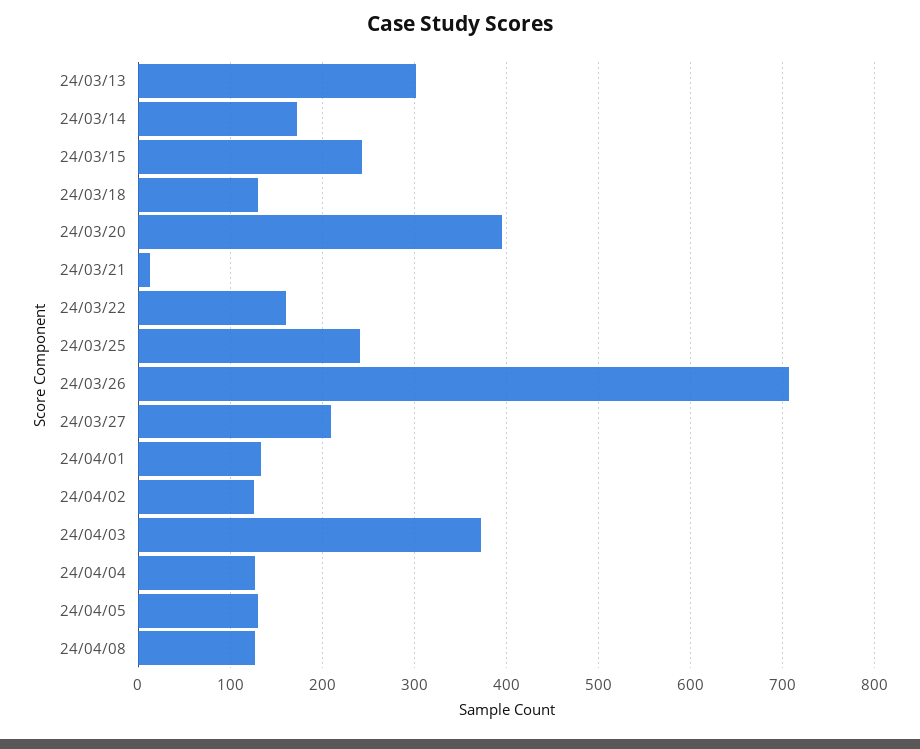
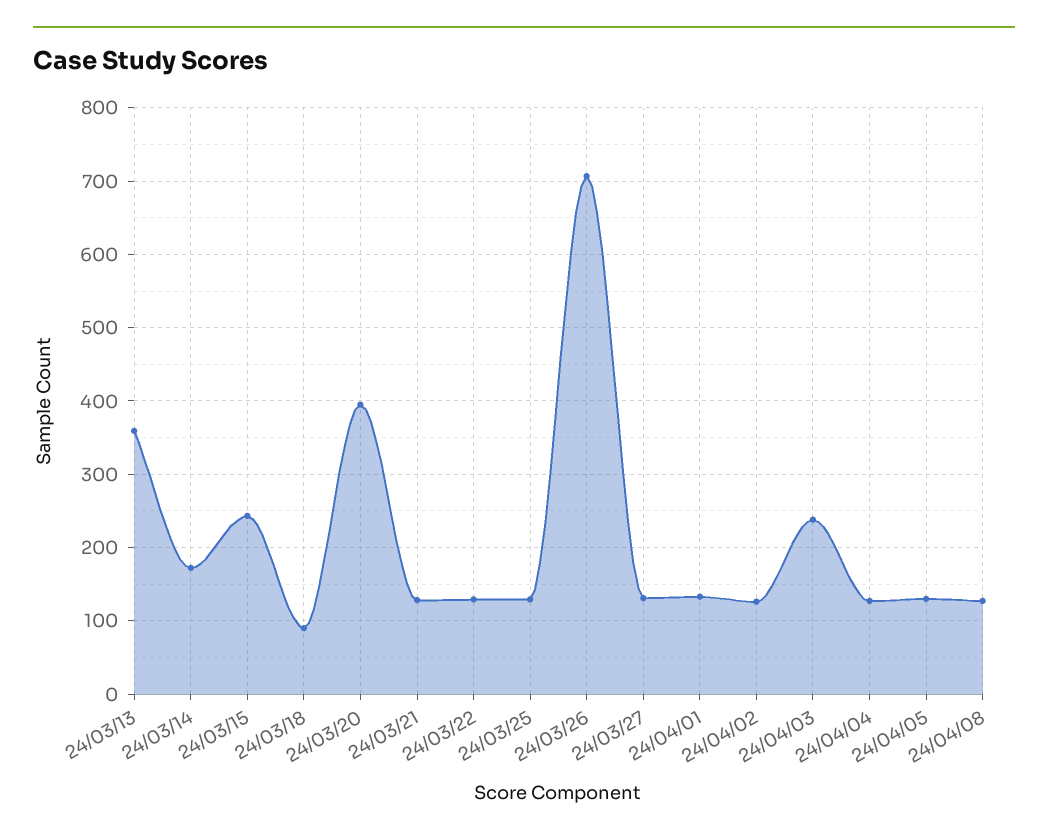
  {
-   "24/03/13": 300,
+   "24/03/13": 360,
    "24/03/14": 170,
    "24/03/15": 240,
-   "24/03/18": 130,
+   "24/03/18": 90,
    "24/03/20": 400,
-   "24/03/21": 10,
+   "24/03/21": 130,
-   "24/03/22": 160,
+   "24/03/22": 130,
-   "24/03/25": 240,
+   "24/03/25": 130,
    "24/03/26": 710,
-   "24/03/27": 210,
+   "24/03/27": 130,
    "24/04/01": 130,
    "24/04/02": 130,
-   "24/04/03": 370,
+   "24/04/03": 240,
    "24/04/04": 130,
    "24/04/05": 130,
    "24/04/08": 130
  }

